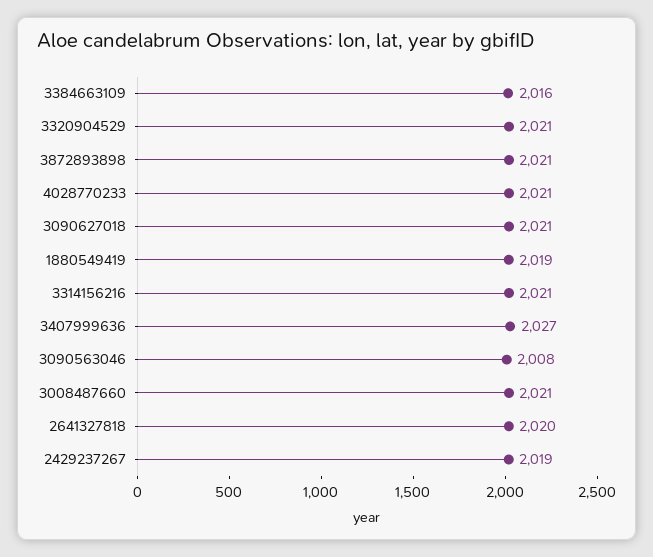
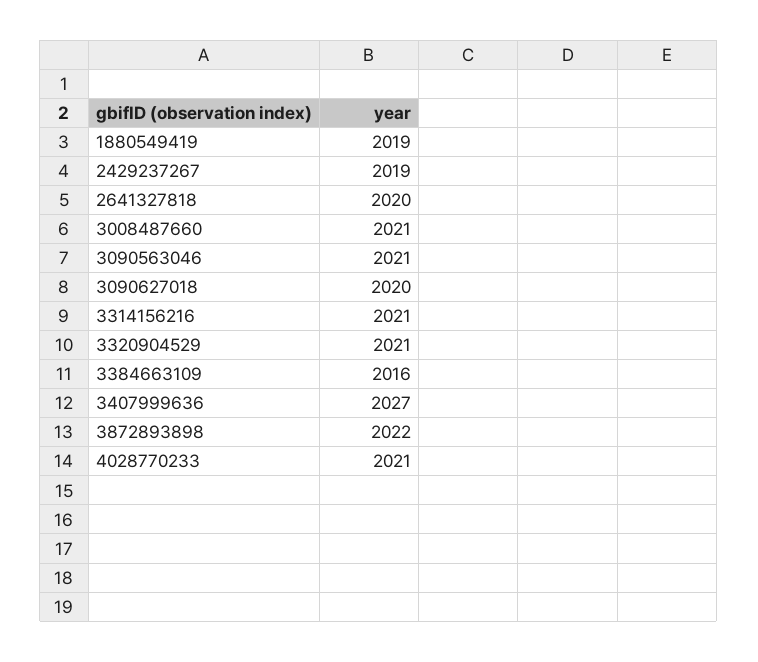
  {
    "3384663109": 2016,
    "3320904529": 2021,
-   "3872893898": 2021,
+   "3872893898": 2022,
    "4028770233": 2021,
-   "3090627018": 2021,
+   "3090627018": 2020,
    "1880549419": 2019,
    "3314156216": 2021,
    "3407999636": 2027,
-   "3090563046": 2008,
+   "3090563046": 2021,
    "3008487660": 2021,
    "2641327818": 2020,
    "2429237267": 2019
  }

